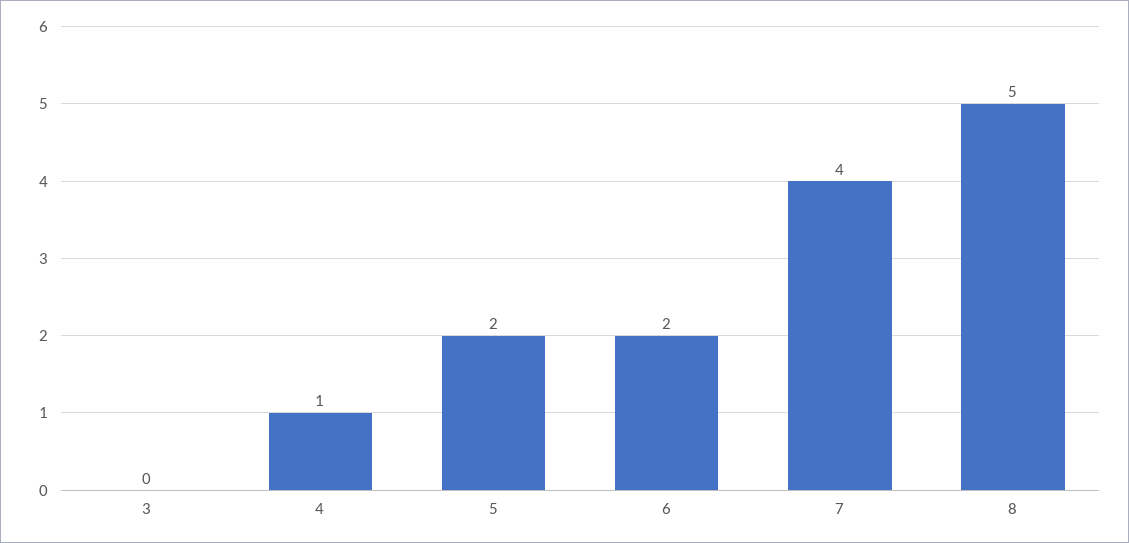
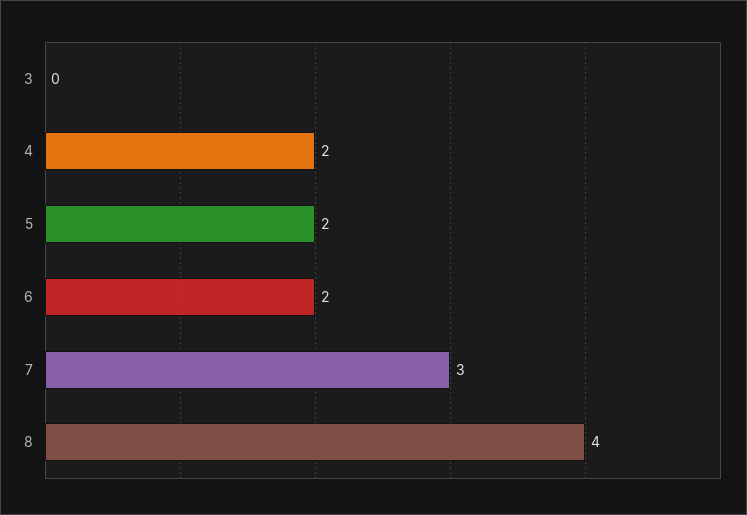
  {
    "3": 0,
-   "4": 1,
+   "4": 2,
    "5": 2,
    "6": 2,
-   "7": 4,
+   "7": 3,
-   "8": 5
+   "8": 4
  }

